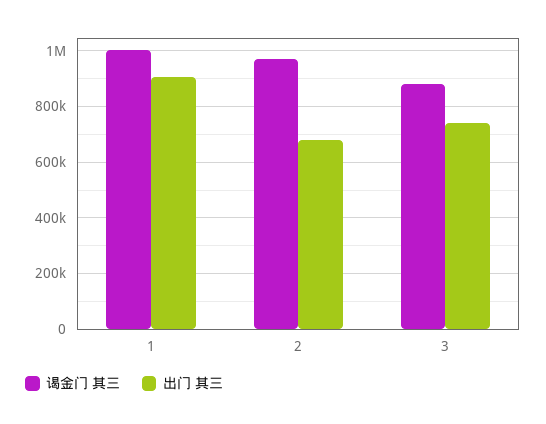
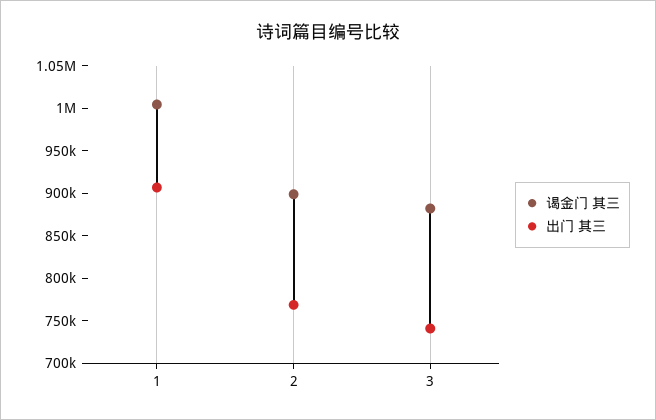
  {
    "谒金门 其三": {
      "1": 1000000,
-     "2": 975000,
+     "2": 900000,
      "3": 880000
    },
    "出门 其三": {
      "1": 910000,
-     "2": 675000,
+     "2": 770000,
      "3": 740000
    }
  }

